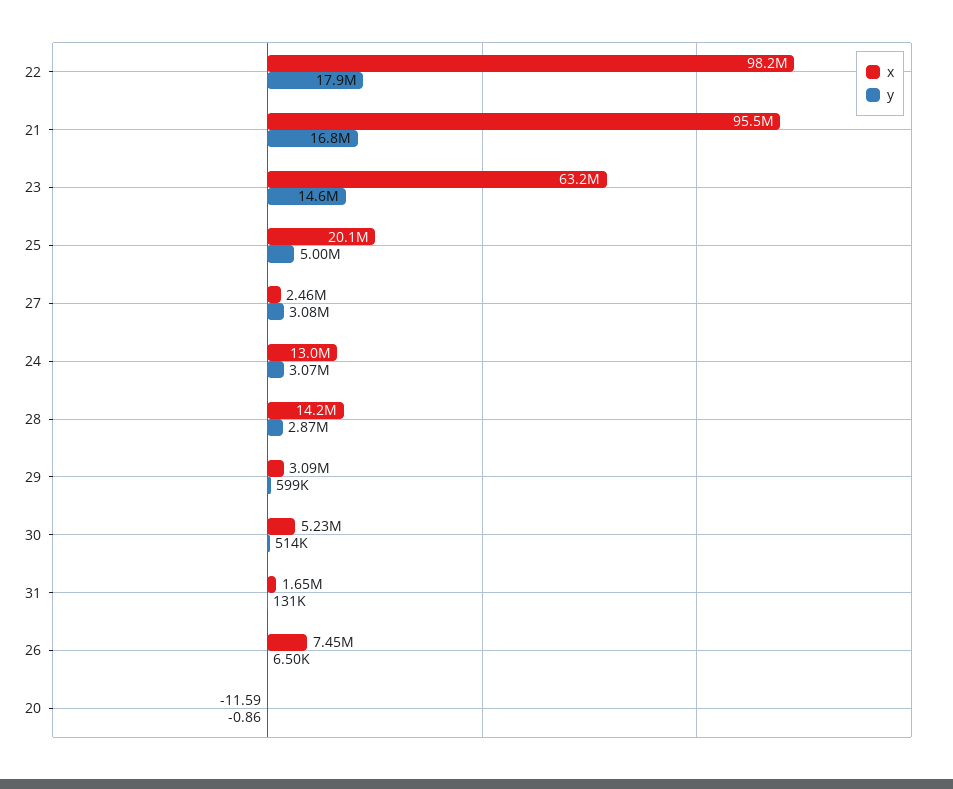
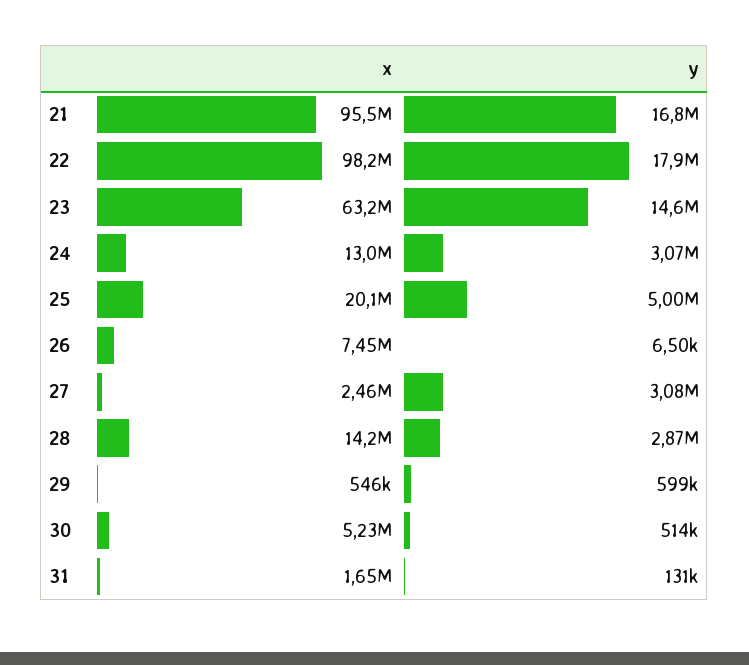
  {
    "x": {
      "22": 98200000,
      "21": 95500000,
      "23": 63200000,
      "25": 20100000,
      "27": 2460000,
      "24": 13000000,
      "28": 14200000,
-     "29": 3090000,
+     "29": 546000,
      "30": 5230000,
      "31": 1650000,
-     "26": 7450000,
+     "26": 7450000
-     "20": -11.59
    },
    "y": {
      "22": 17900000,
      "21": 16800000,
      "23": 14600000,
      "25": 5000000,
      "27": 3080000,
      "24": 3070000,
      "28": 2870000,
      "29": 599000,
      "30": 514000,
      "31": 131000,
-     "26": 6500,
+     "26": 6500
-     "20": -0.86
    }
  }

